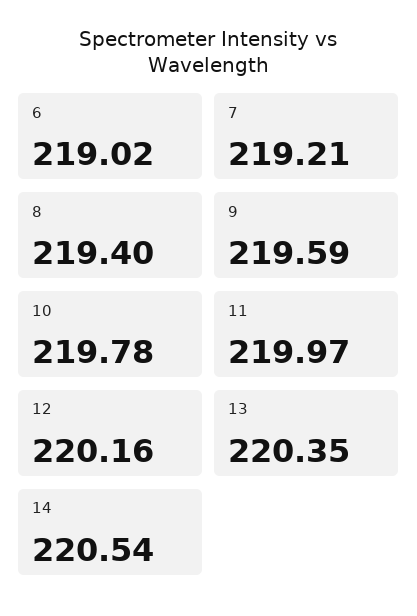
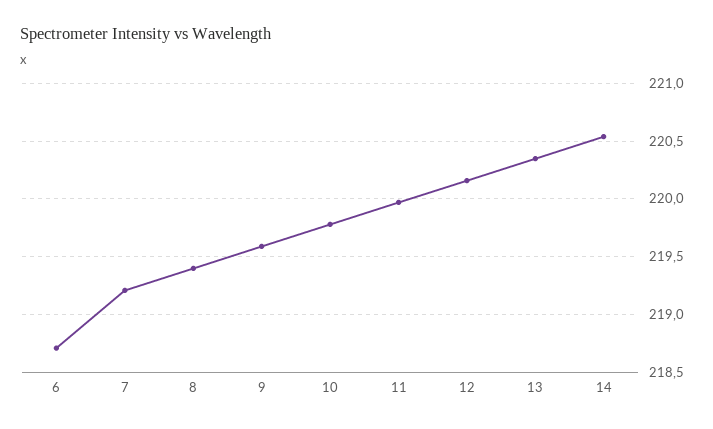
  {
-   "6": 219.02,
+   "6": 218.7,
    "7": 219.21,
    "8": 219.4,
    "9": 219.59,
    "10": 219.78,
    "11": 219.97,
    "12": 220.16,
    "13": 220.35,
    "14": 220.54
  }

